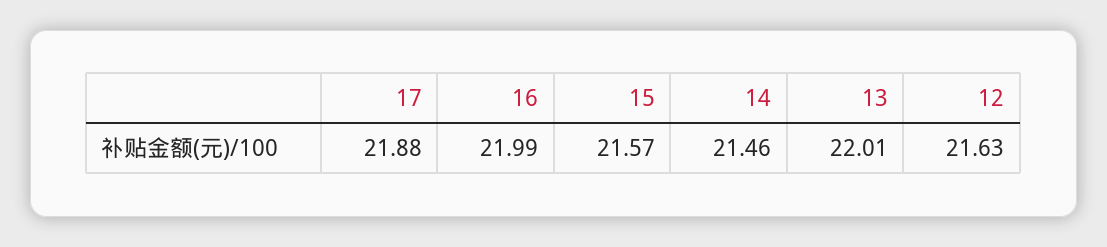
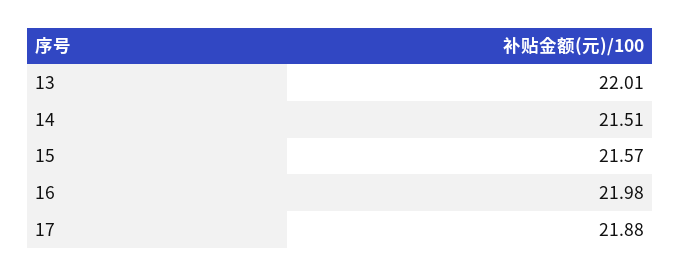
  {
    "17": 21.88,
-   "16": 21.99,
+   "16": 21.98,
    "15": 21.57,
-   "14": 21.46,
+   "14": 21.51,
-   "13": 22.01,
+   "13": 22.01
-   "12": 21.63
  }

